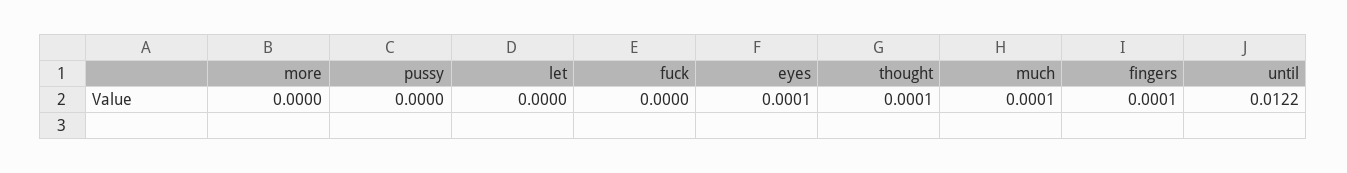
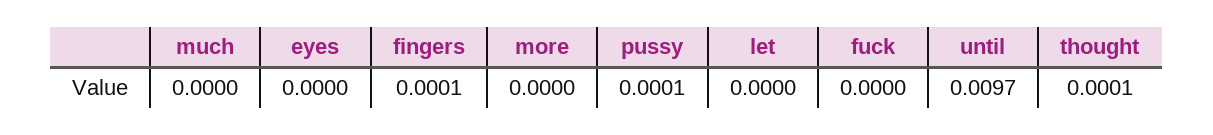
  {
    "more": 0,
-   "pussy": 0,
+   "pussy": 0.0001,
    "let": 0,
    "fuck": 0,
-   "eyes": 0.0001,
+   "eyes": 0,
    "thought": 0.0001,
-   "much": 0.0001,
+   "much": 0,
    "fingers": 0.0001,
-   "until": 0.0122
+   "until": 0.0097
  }

